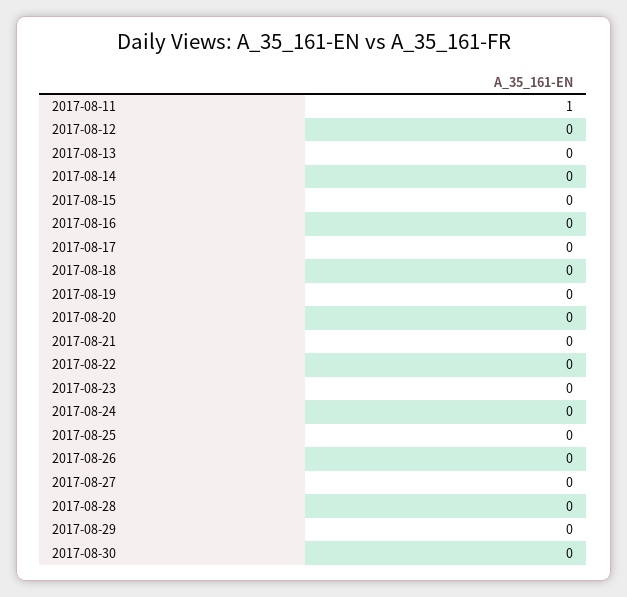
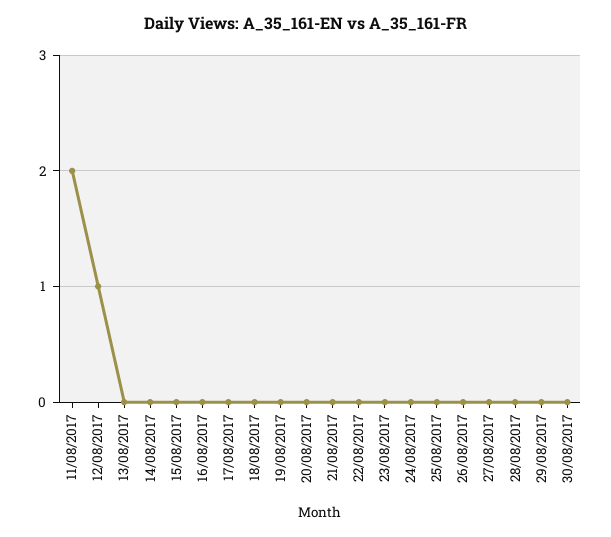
  {
-   "2017-08-11": 1,
+   "2017-08-11": 2,
-   "2017-08-12": 0,
+   "2017-08-12": 1,
    "2017-08-13": 0,
    "2017-08-14": 0,
    "2017-08-15": 0,
    "2017-08-16": 0,
    "2017-08-17": 0,
    "2017-08-18": 0,
    "2017-08-19": 0,
    "2017-08-20": 0,
    "2017-08-21": 0,
    "2017-08-22": 0,
    "2017-08-23": 0,
    "2017-08-24": 0,
    "2017-08-25": 0,
    "2017-08-26": 0,
    "2017-08-27": 0,
    "2017-08-28": 0,
    "2017-08-29": 0,
    "2017-08-30": 0
  }

